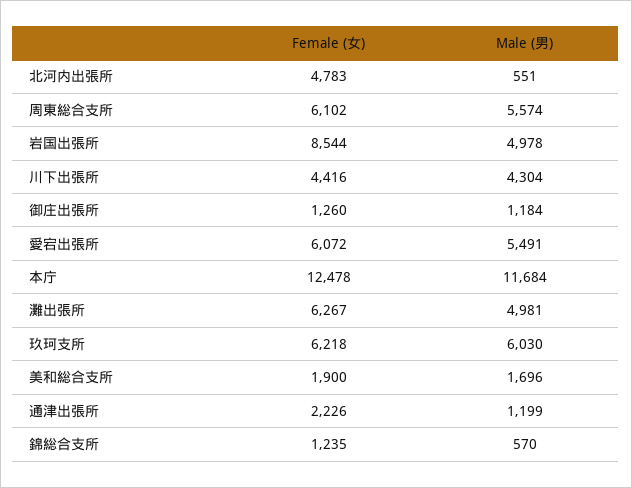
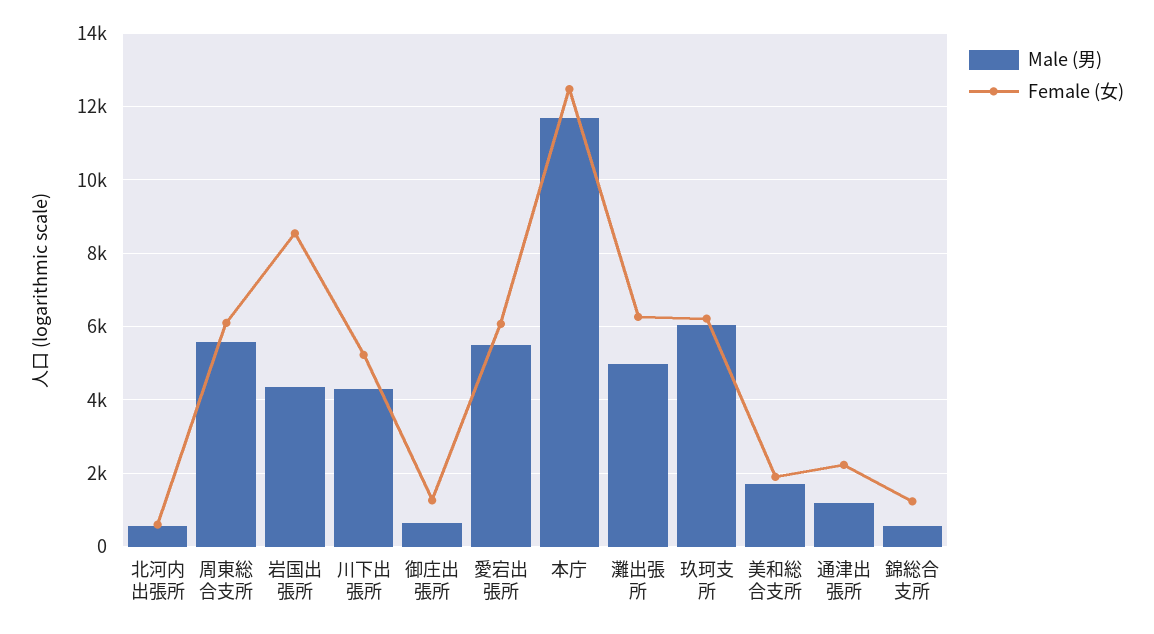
  {
    "Female (女)": {
-     "北河内出張所": 4783,
+     "北河内出張所": 600,
      "周東総合支所": 6102,
      "岩国出張所": 8544,
-     "川下出張所": 4416,
+     "川下出張所": 5200,
      "御庄出張所": 1260,
      "愛宕出張所": 6072,
      "本庁": 12478,
      "灘出張所": 6267,
      "玖珂支所": 6218,
      "美和総合支所": 1900,
      "通津出張所": 2226,
      "錦総合支所": 1235
    },
    "Male (男)": {
      "北河内出張所": 551,
      "周東総合支所": 5574,
-     "岩国出張所": 4978,
+     "岩国出張所": 4400,
      "川下出張所": 4304,
-     "御庄出張所": 1184,
+     "御庄出張所": 600,
      "愛宕出張所": 5491,
      "本庁": 11684,
      "灘出張所": 4981,
      "玖珂支所": 6030,
      "美和総合支所": 1696,
      "通津出張所": 1199,
      "錦総合支所": 570
    }
  }

